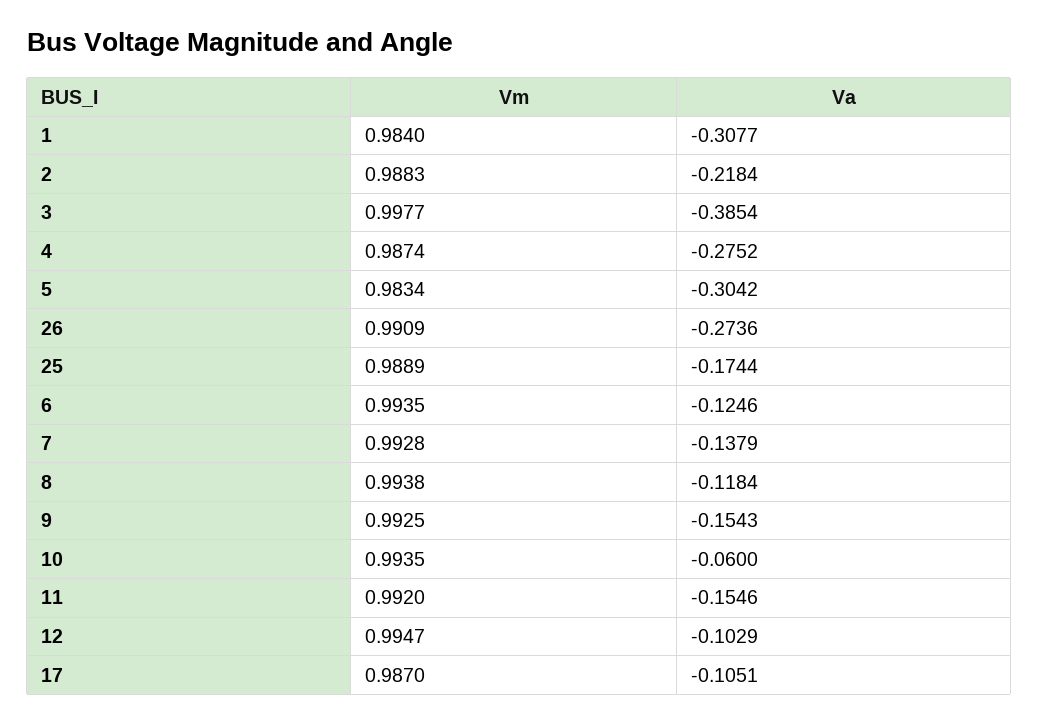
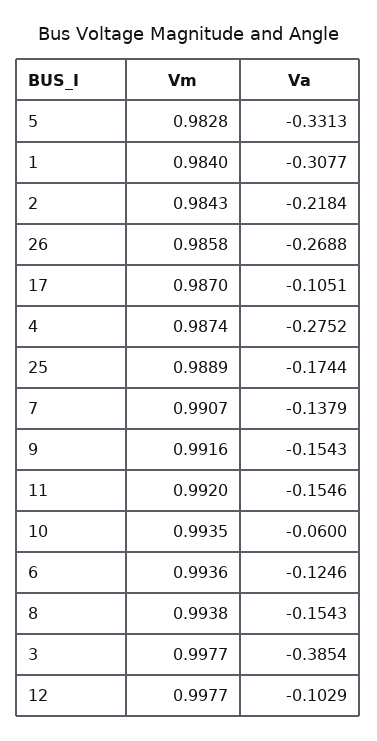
  {
    "Vm": {
      "1": 0.984,
-     "2": 0.9883,
+     "2": 0.9843,
      "3": 0.9977,
      "4": 0.9874,
-     "5": 0.9834,
+     "5": 0.9828,
-     "26": 0.9909,
+     "26": 0.9858,
      "25": 0.9889,
-     "6": 0.9935,
+     "6": 0.9936,
-     "7": 0.9928,
+     "7": 0.9907,
      "8": 0.9938,
-     "9": 0.9925,
+     "9": 0.9916,
      "10": 0.9935,
      "11": 0.992,
-     "12": 0.9947,
+     "12": 0.9977,
      "17": 0.987
    },
    "Va": {
      "1": -0.3077,
      "2": -0.2184,
      "3": -0.3854,
      "4": -0.2752,
-     "5": -0.3042,
+     "5": -0.3313,
-     "26": -0.2736,
+     "26": -0.2688,
      "25": -0.1744,
      "6": -0.1246,
      "7": -0.1379,
-     "8": -0.1184,
+     "8": -0.1543,
      "9": -0.1543,
      "10": -0.06,
      "11": -0.1546,
      "12": -0.1029,
      "17": -0.1051
    }
  }

